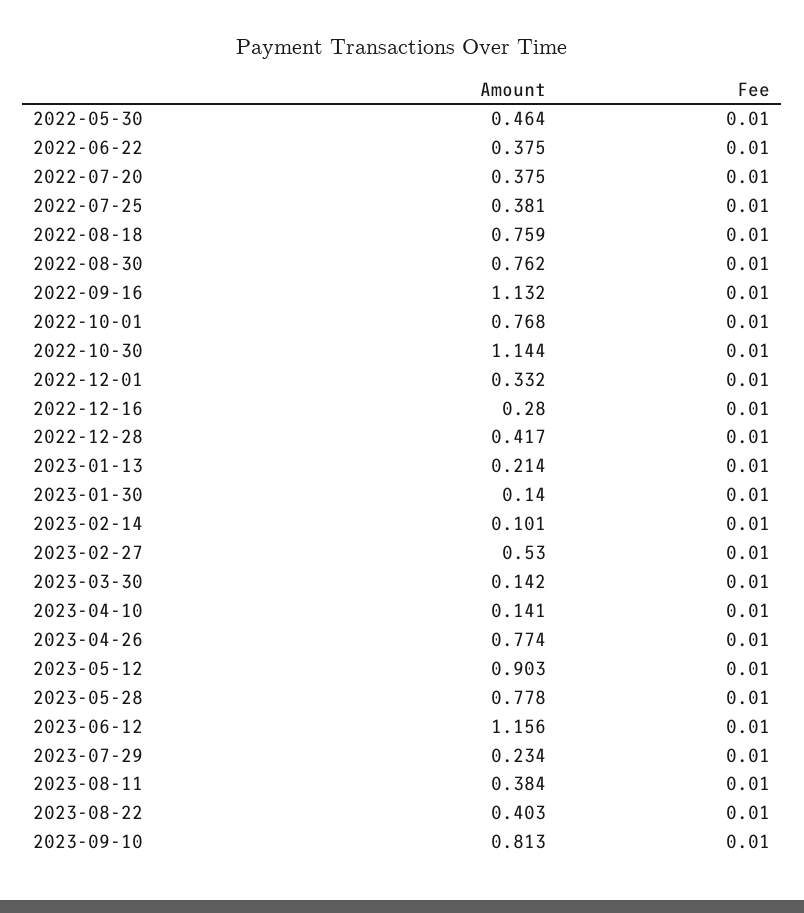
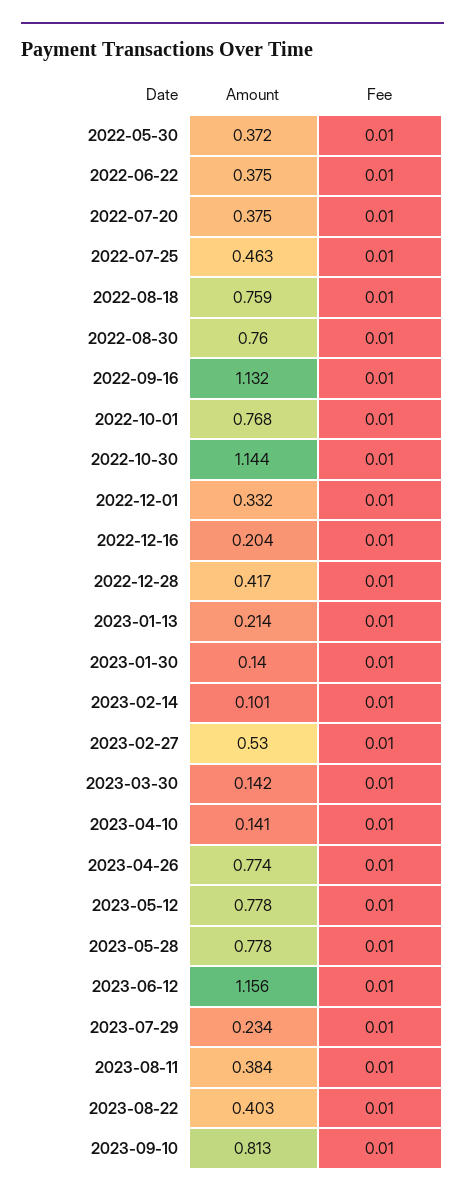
  {
    "Amount": {
-     "2022-05-30": 0.464,
+     "2022-05-30": 0.372,
      "2022-06-22": 0.375,
      "2022-07-20": 0.375,
-     "2022-07-25": 0.381,
+     "2022-07-25": 0.463,
      "2022-08-18": 0.759,
-     "2022-08-30": 0.762,
+     "2022-08-30": 0.76,
      "2022-09-16": 1.132,
      "2022-10-01": 0.768,
      "2022-10-30": 1.144,
      "2022-12-01": 0.332,
-     "2022-12-16": 0.28,
+     "2022-12-16": 0.204,
      "2022-12-28": 0.417,
      "2023-01-13": 0.214,
      "2023-01-30": 0.14,
      "2023-02-14": 0.101,
      "2023-02-27": 0.53,
      "2023-03-30": 0.142,
      "2023-04-10": 0.141,
      "2023-04-26": 0.774,
-     "2023-05-12": 0.903,
+     "2023-05-12": 0.778,
      "2023-05-28": 0.778,
      "2023-06-12": 1.156,
      "2023-07-29": 0.234,
      "2023-08-11": 0.384,
      "2023-08-22": 0.403,
      "2023-09-10": 0.813
    },
    "Fee": {
      "2022-05-30": 0.01,
      "2022-06-22": 0.01,
      "2022-07-20": 0.01,
      "2022-07-25": 0.01,
      "2022-08-18": 0.01,
      "2022-08-30": 0.01,
      "2022-09-16": 0.01,
      "2022-10-01": 0.01,
      "2022-10-30": 0.01,
      "2022-12-01": 0.01,
      "2022-12-16": 0.01,
      "2022-12-28": 0.01,
      "2023-01-13": 0.01,
      "2023-01-30": 0.01,
      "2023-02-14": 0.01,
      "2023-02-27": 0.01,
      "2023-03-30": 0.01,
      "2023-04-10": 0.01,
      "2023-04-26": 0.01,
      "2023-05-12": 0.01,
      "2023-05-28": 0.01,
      "2023-06-12": 0.01,
      "2023-07-29": 0.01,
      "2023-08-11": 0.01,
      "2023-08-22": 0.01,
      "2023-09-10": 0.01
    }
  }

